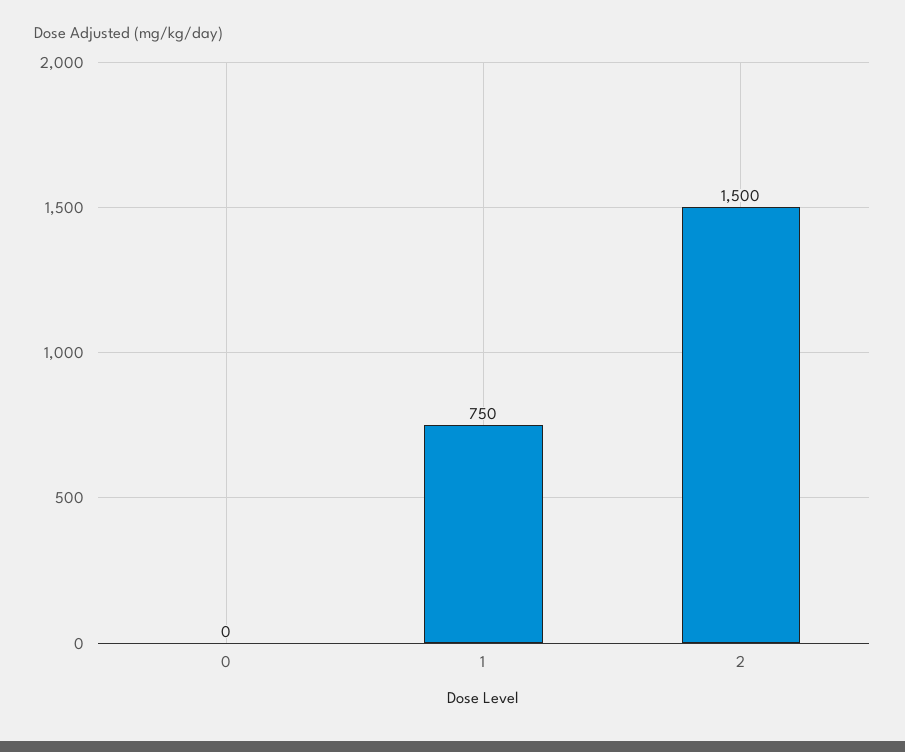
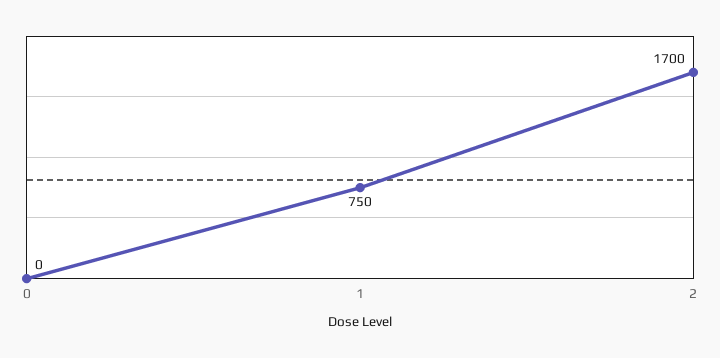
  {
    "0": 0,
    "1": 750,
-   "2": 1500
+   "2": 1700
  }

